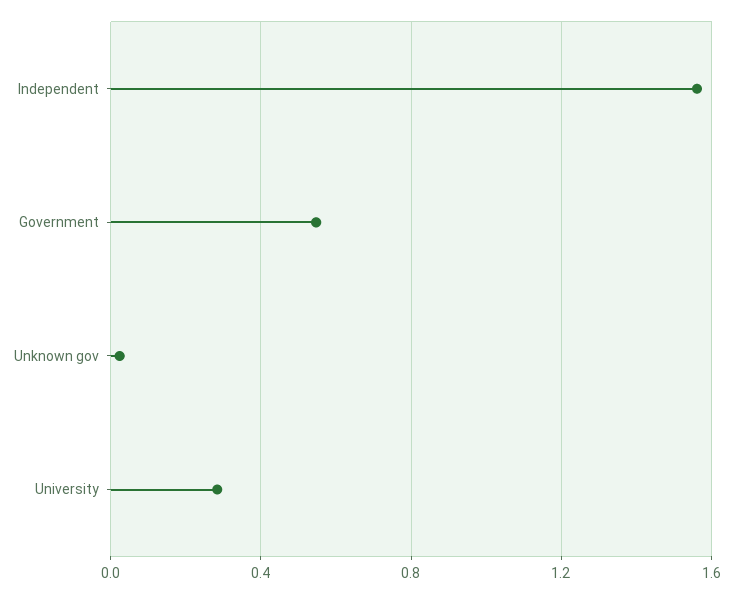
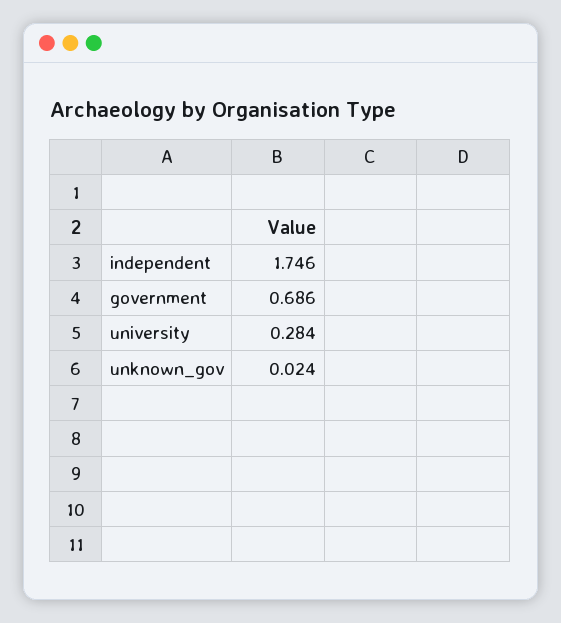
  {
-   "Independent": 1.55,
+   "Independent": 1.746,
-   "Government": 0.55,
+   "Government": 0.686,
    "Unknown gov": 0.024,
    "University": 0.284
  }

